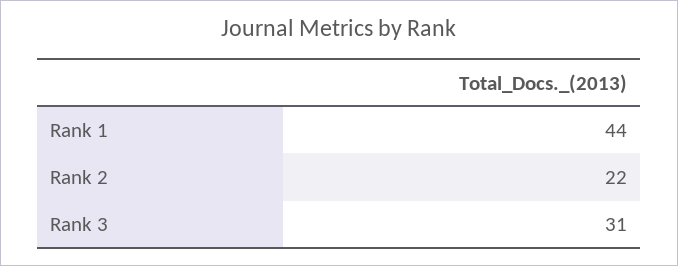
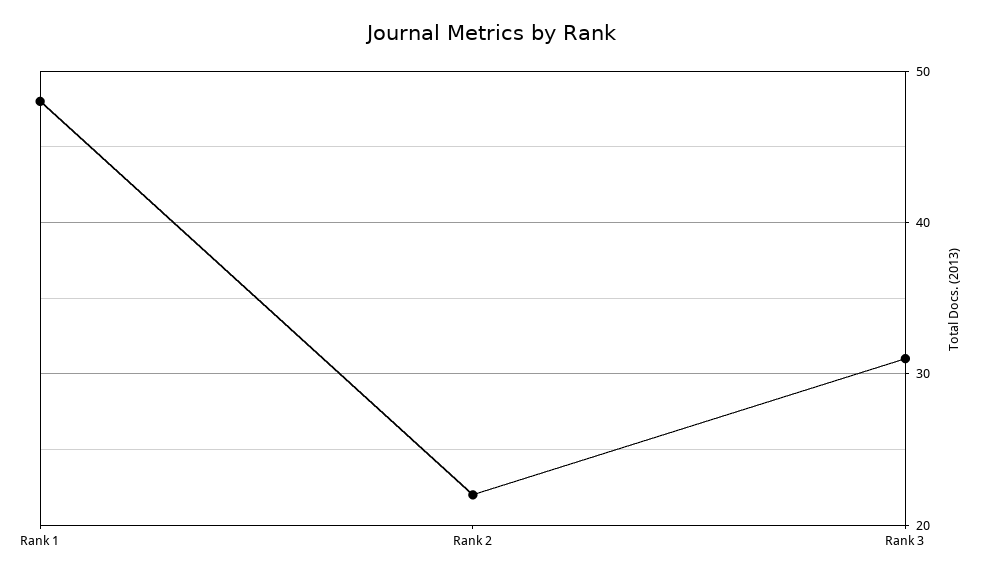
  {
-   "Rank 1": 44,
+   "Rank 1": 48,
    "Rank 2": 22,
    "Rank 3": 31
  }

